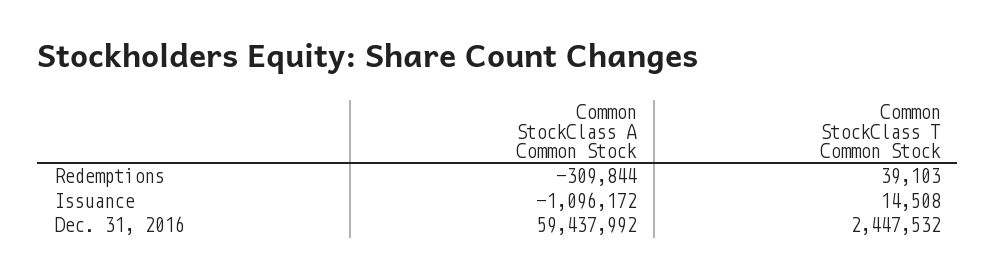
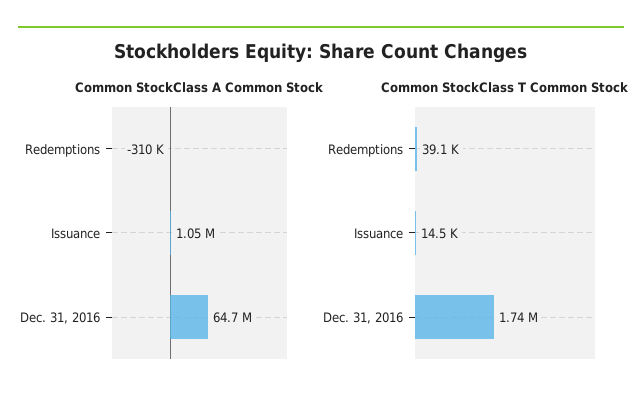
  {
    "Common StockClass A Common Stock": {
      "Redemptions": -309844,
-     "Issuance": -1096172,
+     "Issuance": 1050000,
-     "Dec. 31, 2016": 59437992
+     "Dec. 31, 2016": 64700000
    },
    "Common StockClass T Common Stock": {
      "Redemptions": 39103,
      "Issuance": 14508,
-     "Dec. 31, 2016": 2447532
+     "Dec. 31, 2016": 1740000
    }
  }

